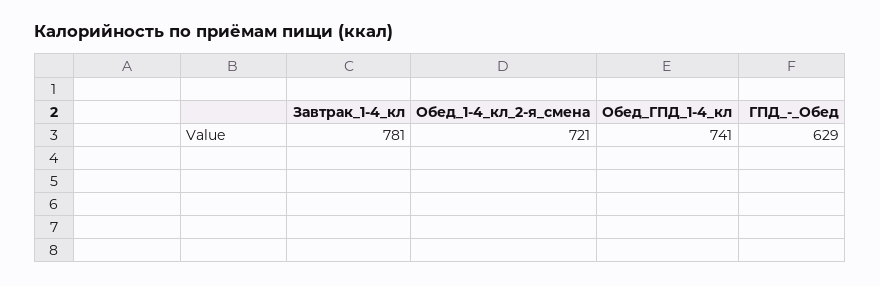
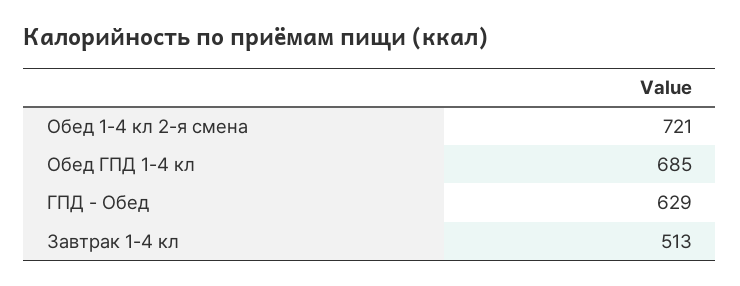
  {
-   "Завтрак_1-4_кл": 781,
+   "Завтрак_1-4_кл": 513,
    "Обед_1-4_кл_2-я_смена": 721,
-   "Обед_ГПД_1-4_кл": 741,
+   "Обед_ГПД_1-4_кл": 685,
    "ГПД_-_Обед": 629
  }

